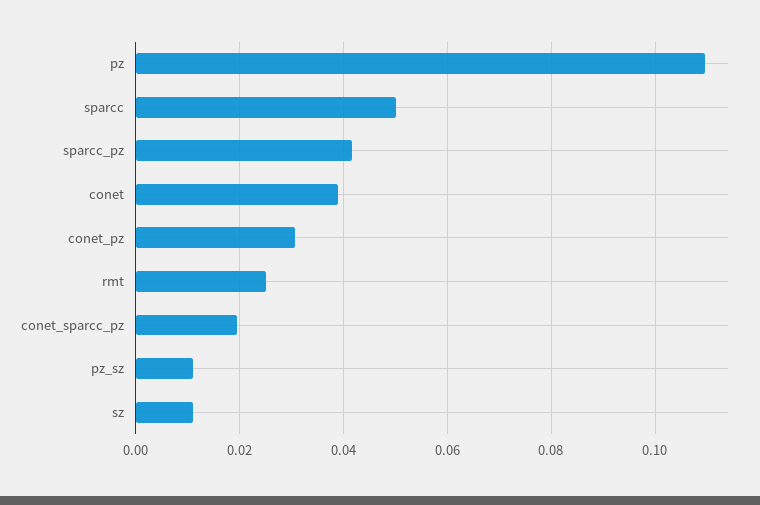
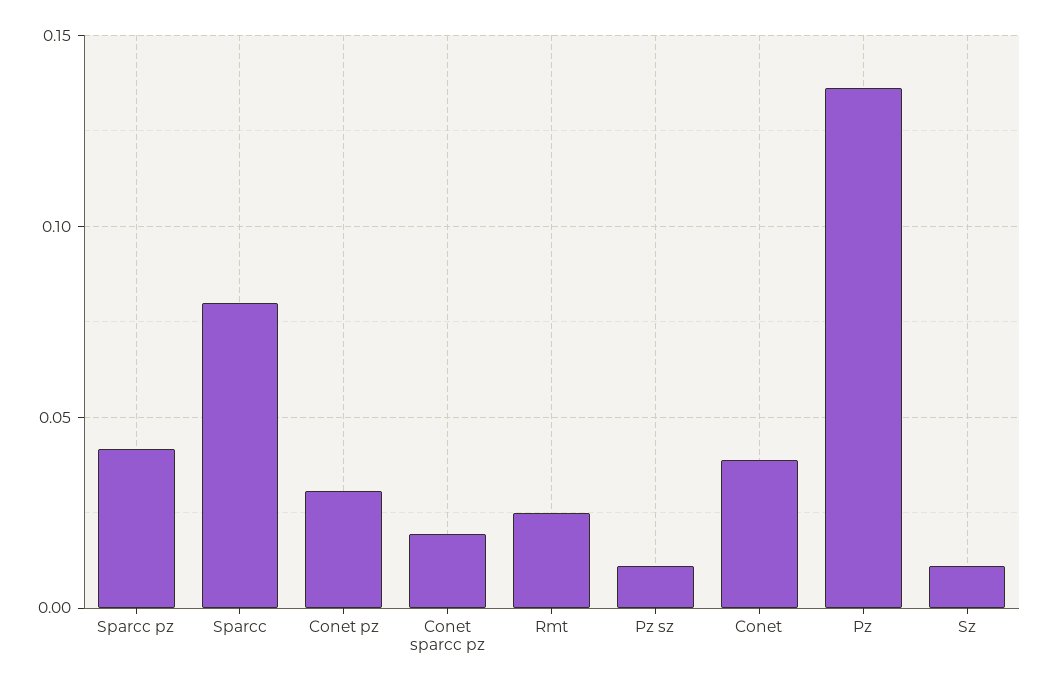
  {
-   "pz": 0.11,
+   "pz": 0.135,
-   "sparcc": 0.05,
+   "sparcc": 0.08,
    "sparcc_pz": 0.042,
    "conet": 0.038,
    "conet_pz": 0.03,
    "rmt": 0.026,
    "conet_sparcc_pz": 0.02,
    "pz_sz": 0.012,
    "sz": 0.012
  }

